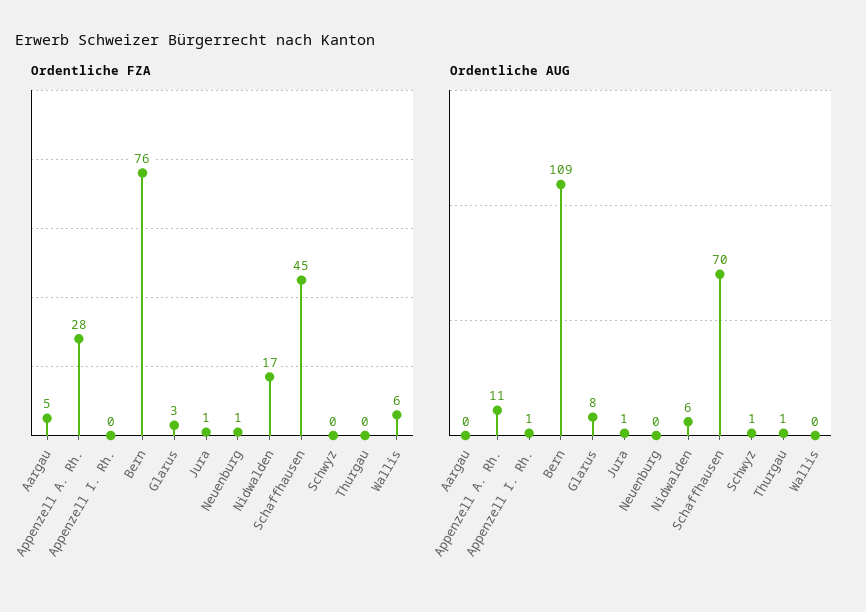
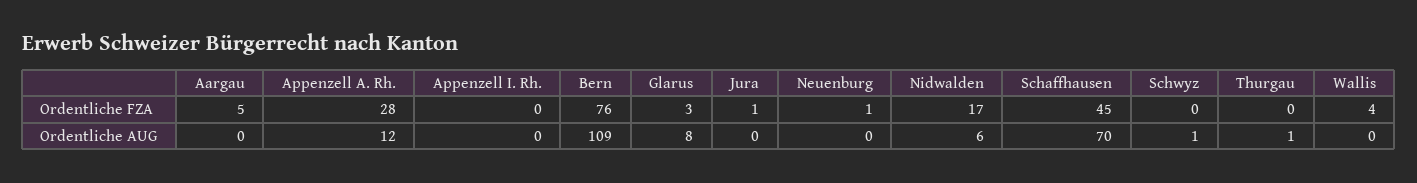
  {
    "Ordentliche FZA": {
      "Aargau": 5,
      "Appenzell A. Rh.": 28,
      "Appenzell I. Rh.": 0,
      "Bern": 76,
      "Glarus": 3,
      "Jura": 1,
      "Neuenburg": 1,
      "Nidwalden": 17,
      "Schaffhausen": 45,
      "Schwyz": 0,
      "Thurgau": 0,
-     "Wallis": 6
+     "Wallis": 4
    },
    "Ordentliche AUG": {
      "Aargau": 0,
-     "Appenzell A. Rh.": 11,
+     "Appenzell A. Rh.": 12,
-     "Appenzell I. Rh.": 1,
+     "Appenzell I. Rh.": 0,
      "Bern": 109,
      "Glarus": 8,
-     "Jura": 1,
+     "Jura": 0,
      "Neuenburg": 0,
      "Nidwalden": 6,
      "Schaffhausen": 70,
      "Schwyz": 1,
      "Thurgau": 1,
      "Wallis": 0
    }
  }

